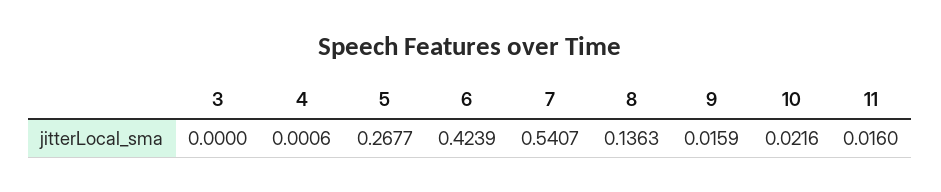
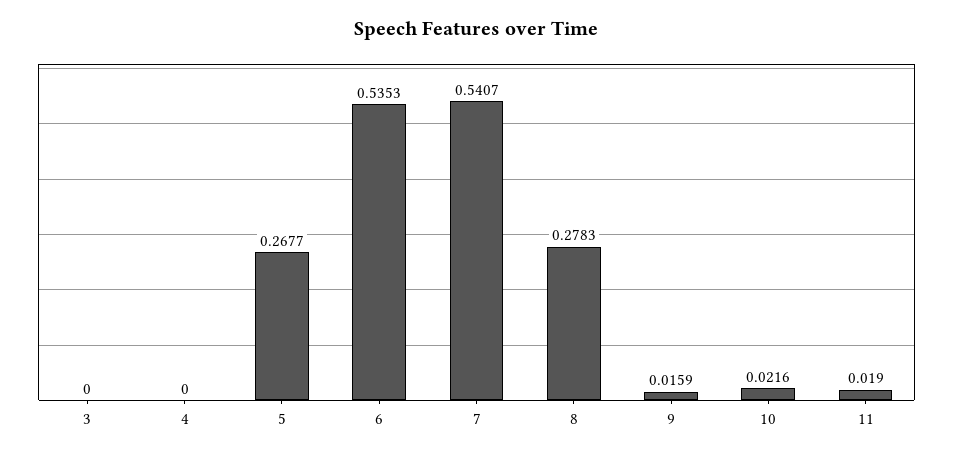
  {
    "3": 0,
-   "4": 0.0006,
+   "4": 0,
    "5": 0.2677,
-   "6": 0.4239,
+   "6": 0.5353,
    "7": 0.5407,
-   "8": 0.1363,
+   "8": 0.2783,
    "9": 0.0159,
    "10": 0.0216,
-   "11": 0.016
+   "11": 0.019
  }

